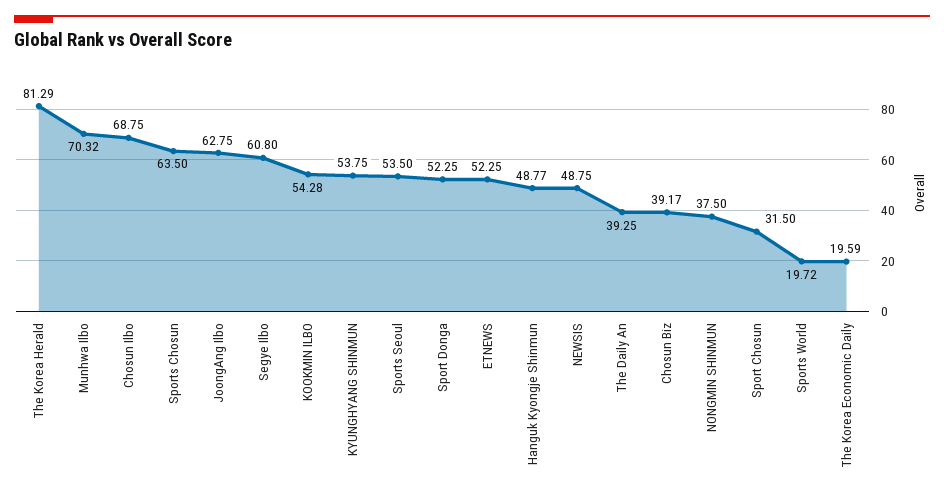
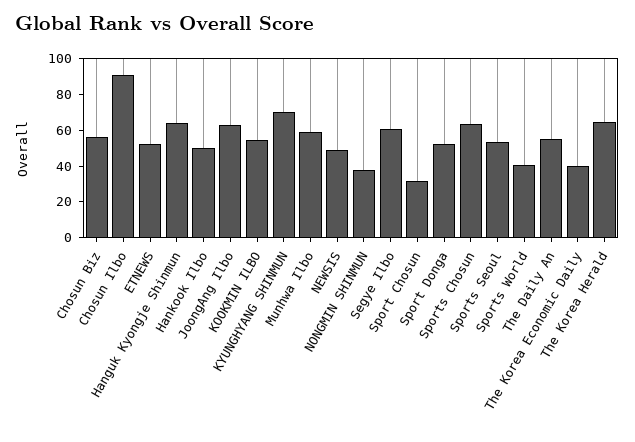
  {
-   "The Korea Herald": 81.29,
+   "The Korea Herald": 65,
-   "Munhwa Ilbo": 70.32,
+   "Munhwa Ilbo": 60,
-   "Chosun Ilbo": 68.75,
+   "Chosun Ilbo": 90,
    "Sports Chosun": 63.5,
    "JoongAng Ilbo": 62.75,
    "Segye Ilbo": 60.8,
    "KOOKMIN ILBO": 54.28,
-   "KYUNGHYANG SHINMUN": 53.75,
+   "KYUNGHYANG SHINMUN": 70,
    "Sports Seoul": 53.5,
    "Sport Donga": 52.25,
    "ETNEWS": 52.25,
-   "Hanguk Kyongje Shinmun": 48.77,
+   "Hanguk Kyongje Shinmun": 65,
    "NEWSIS": 48.75,
-   "The Daily An": 39.25,
+   "The Daily An": 55,
-   "Chosun Biz": 39.17,
+   "Chosun Biz": 55,
    "NONGMIN SHINMUN": 37.5,
    "Sport Chosun": 31.5,
-   "Sports World": 19.72,
+   "Sports World": 40,
-   "The Korea Economic Daily": 19.59
+   "The Korea Economic Daily": 40,
+   "Hankook Ilbo": 50
  }

